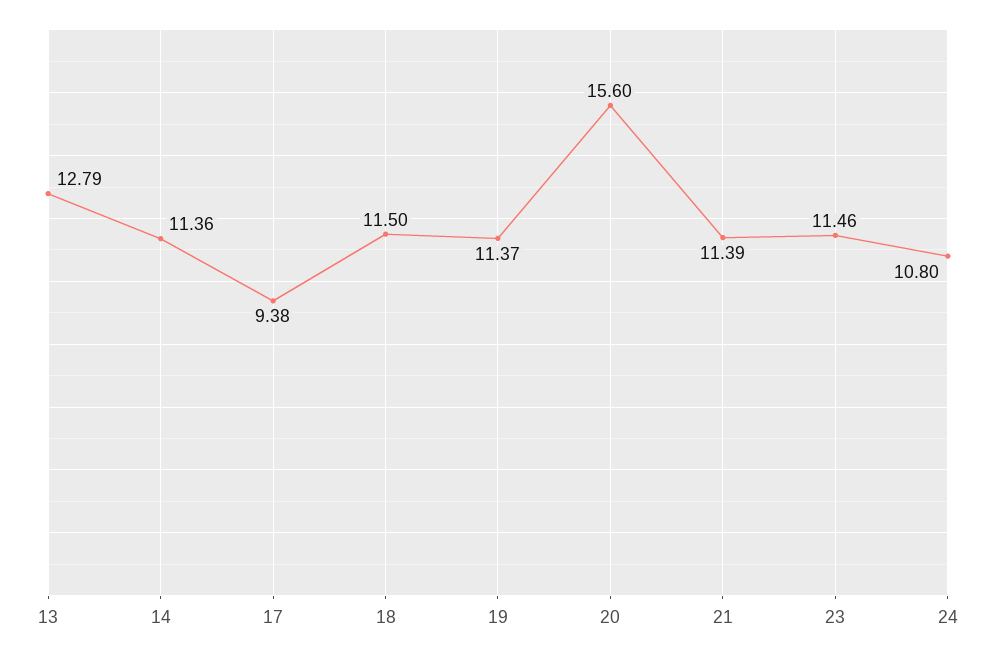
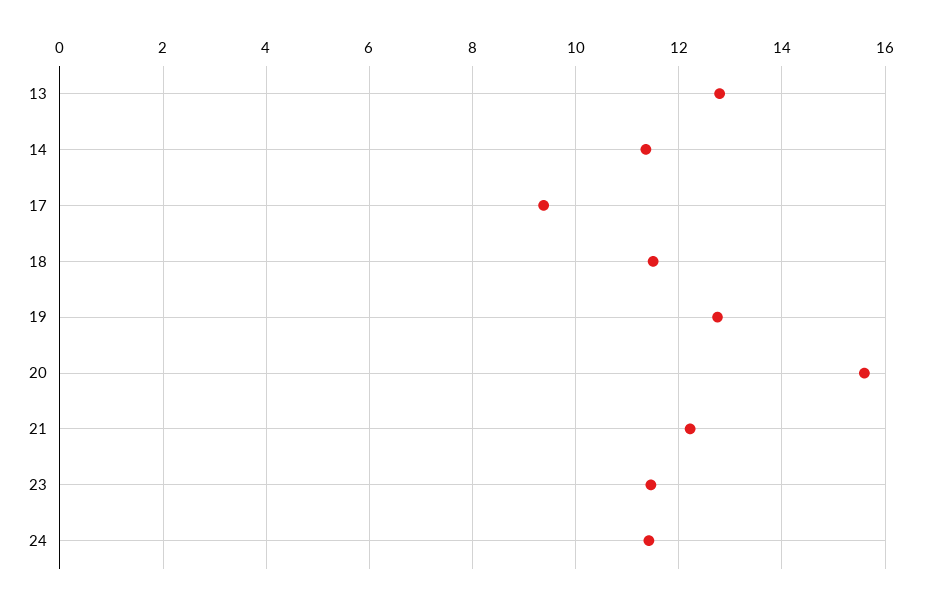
  {
    "13": 12.79,
    "14": 11.36,
    "17": 9.38,
    "18": 11.5,
-   "19": 11.37,
+   "19": 12.8,
    "20": 15.6,
-   "21": 11.39,
+   "21": 12.2,
    "23": 11.46,
-   "24": 10.8
+   "24": 11.4
  }

